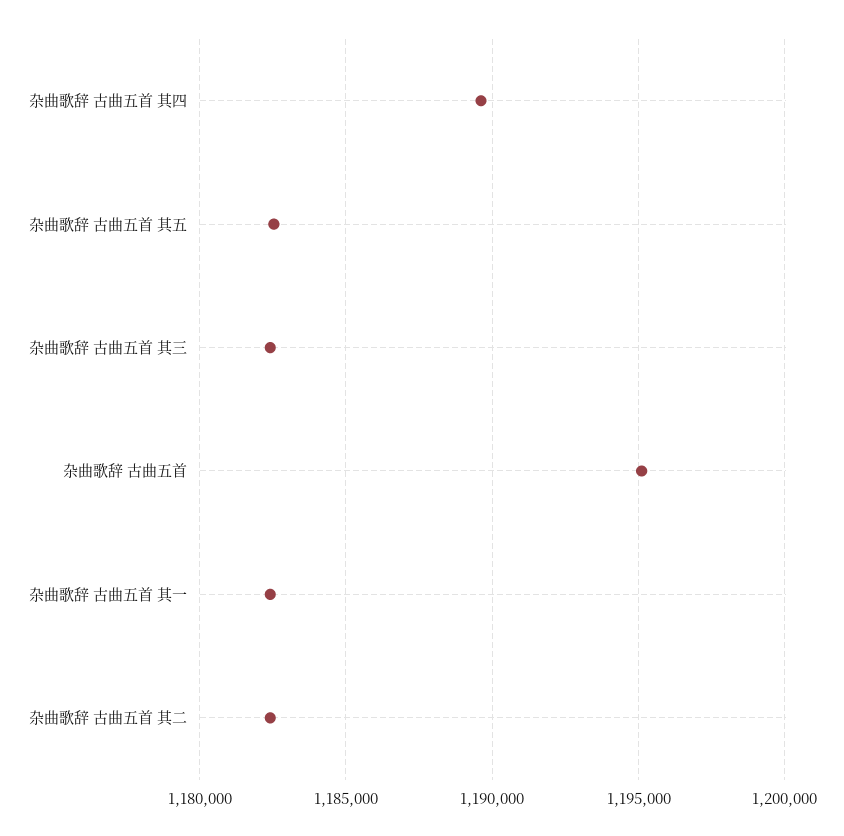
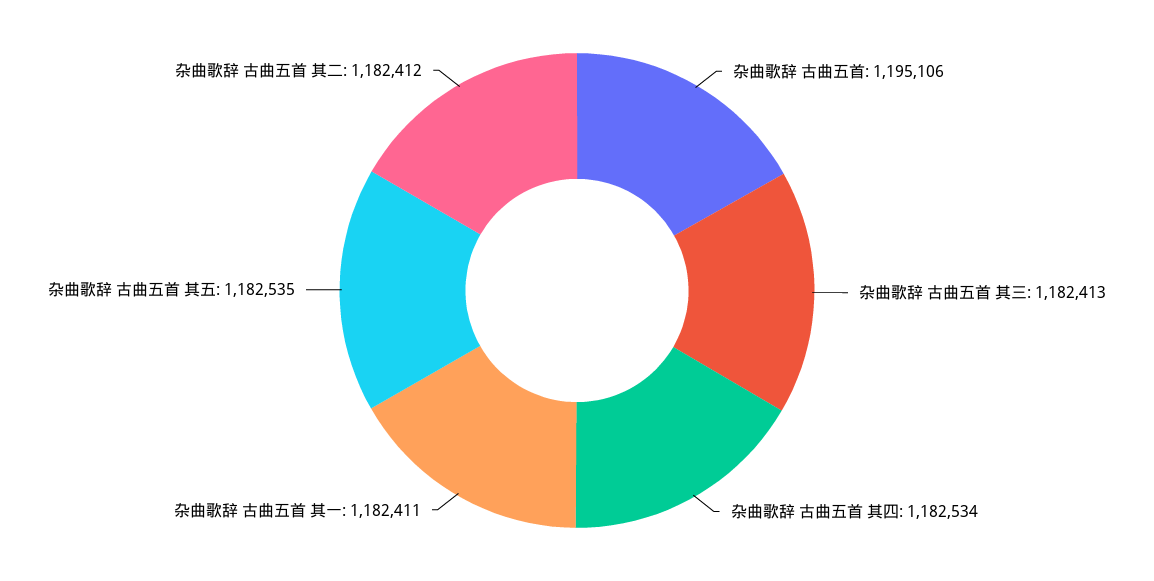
  {
-   "杂曲歌辞 古曲五首 其四": 1189500,
+   "杂曲歌辞 古曲五首 其四": 1182534,
    "杂曲歌辞 古曲五首 其五": 1182535,
    "杂曲歌辞 古曲五首 其三": 1182413,
    "杂曲歌辞 古曲五首": 1195106,
    "杂曲歌辞 古曲五首 其一": 1182411,
    "杂曲歌辞 古曲五首 其二": 1182412
  }

